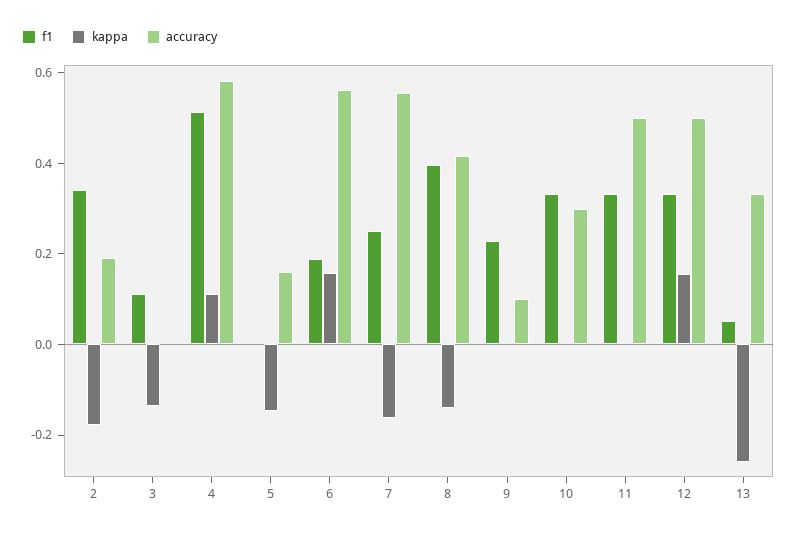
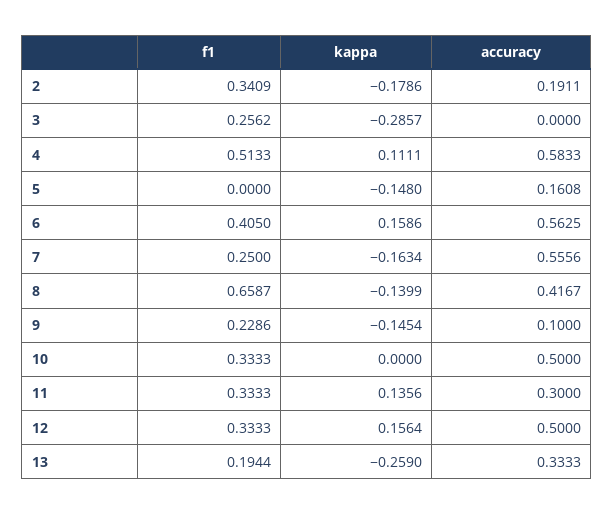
  {
    "f1": {
      "2": 0.3409,
-     "3": 0.1,
+     "3": 0.2562,
      "4": 0.5133,
      "5": 0,
-     "6": 0.2,
+     "6": 0.405,
      "7": 0.25,
-     "8": 0.4,
+     "8": 0.6587,
      "9": 0.2286,
      "10": 0.3333,
      "11": 0.3333,
      "12": 0.3333,
-     "13": 0.05
+     "13": 0.1944
    },
    "kappa": {
      "2": -0.1786,
-     "3": -0.15,
+     "3": -0.2857,
      "4": 0.1111,
      "5": -0.148,
      "6": 0.1586,
      "7": -0.1634,
      "8": -0.1399,
-     "9": 0,
+     "9": -0.1454,
      "10": 0,
-     "11": 0,
+     "11": 0.1356,
      "12": 0.1564,
      "13": -0.259
    },
    "accuracy": {
      "2": 0.1911,
      "3": 0,
      "4": 0.5833,
      "5": 0.1608,
      "6": 0.5625,
      "7": 0.5556,
      "8": 0.4167,
      "9": 0.1,
-     "10": 0.3,
+     "10": 0.5,
-     "11": 0.5,
+     "11": 0.3,
      "12": 0.5,
      "13": 0.3333
    }
  }

